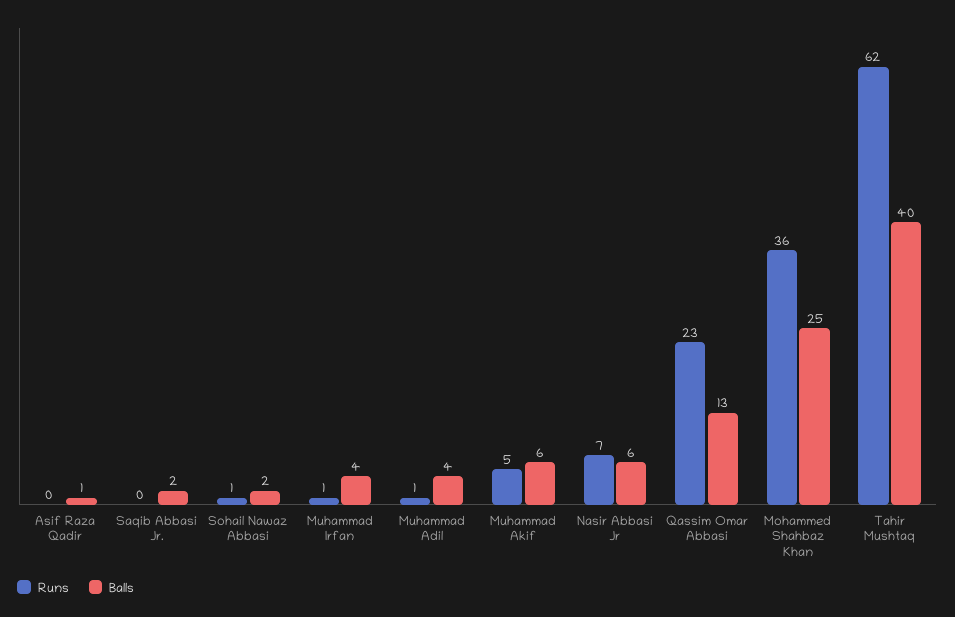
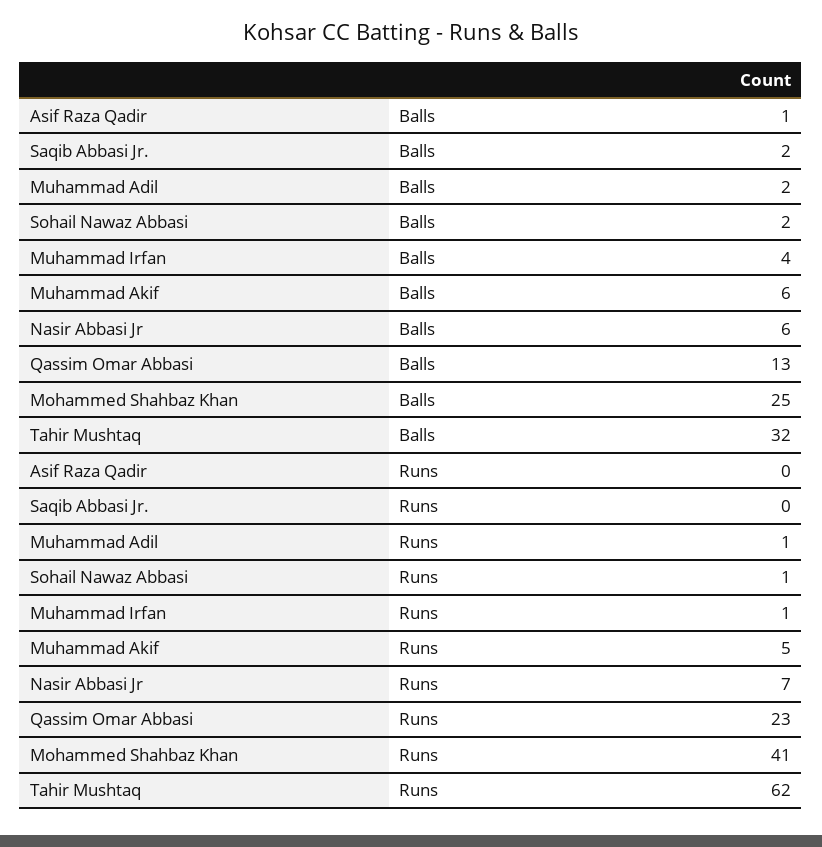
  {
    "Runs": {
      "Asif Raza Qadir": 0,
      "Saqib Abbasi Jr.": 0,
      "Sohail Nawaz Abbasi": 1,
      "Muhammad Irfan": 1,
      "Muhammad Adil": 1,
      "Muhammad Akif": 5,
      "Nasir Abbasi Jr": 7,
      "Qassim Omar Abbasi": 23,
-     "Mohammed Shahbaz Khan": 36,
+     "Mohammed Shahbaz Khan": 41,
      "Tahir Mushtaq": 62
    },
    "Balls": {
      "Asif Raza Qadir": 1,
      "Saqib Abbasi Jr.": 2,
      "Sohail Nawaz Abbasi": 2,
      "Muhammad Irfan": 4,
-     "Muhammad Adil": 4,
+     "Muhammad Adil": 2,
      "Muhammad Akif": 6,
      "Nasir Abbasi Jr": 6,
      "Qassim Omar Abbasi": 13,
      "Mohammed Shahbaz Khan": 25,
-     "Tahir Mushtaq": 40
+     "Tahir Mushtaq": 32
    }
  }

